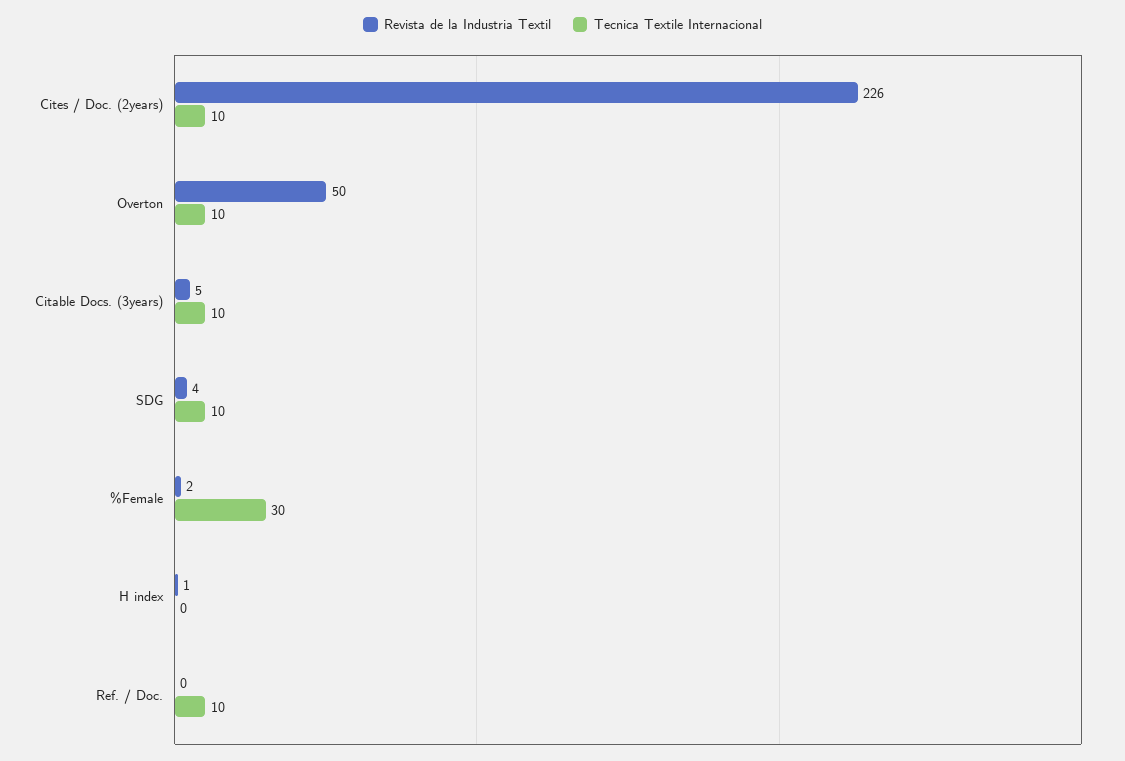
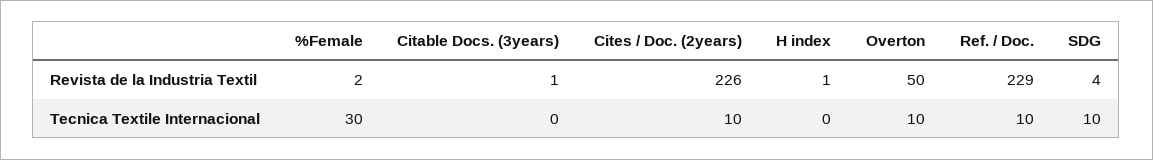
  {
    "Revista de la Industria Textil": {
      "Cites / Doc. (2years)": 226,
      "Overton": 50,
-     "Citable Docs. (3years)": 5,
+     "Citable Docs. (3years)": 1,
      "SDG": 4,
      "%Female": 2,
      "H index": 1,
-     "Ref. / Doc.": 0
+     "Ref. / Doc.": 229
    },
    "Tecnica Textile Internacional": {
      "Cites / Doc. (2years)": 10,
      "Overton": 10,
-     "Citable Docs. (3years)": 10,
+     "Citable Docs. (3years)": 0,
      "SDG": 10,
      "%Female": 30,
      "H index": 0,
      "Ref. / Doc.": 10
    }
  }

